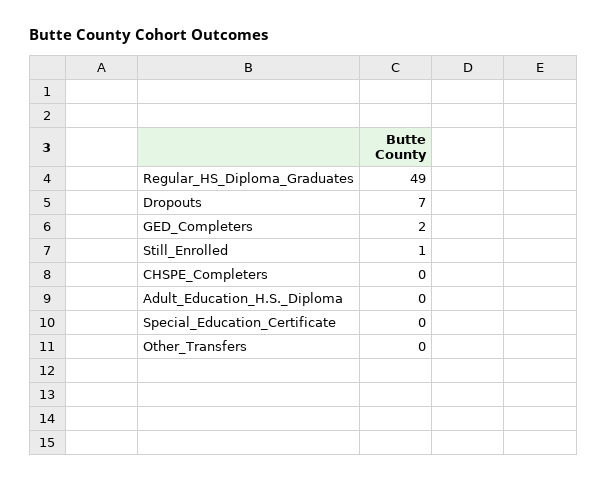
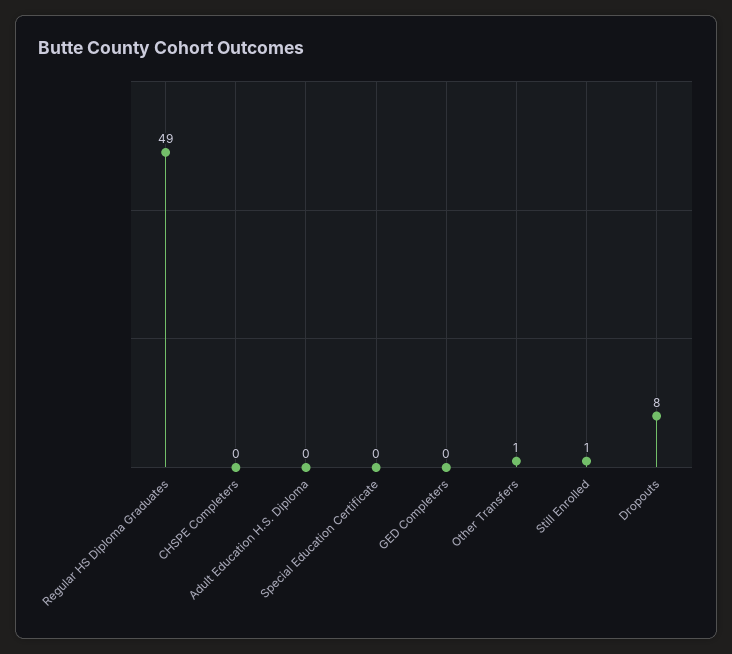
  {
    "Regular_HS_Diploma_Graduates": 49,
-   "Dropouts": 7,
+   "Dropouts": 8,
-   "GED_Completers": 2,
+   "GED_Completers": 0,
    "Still_Enrolled": 1,
    "CHSPE_Completers": 0,
    "Adult_Education_H.S._Diploma": 0,
    "Special_Education_Certificate": 0,
-   "Other_Transfers": 0
+   "Other_Transfers": 1
  }

